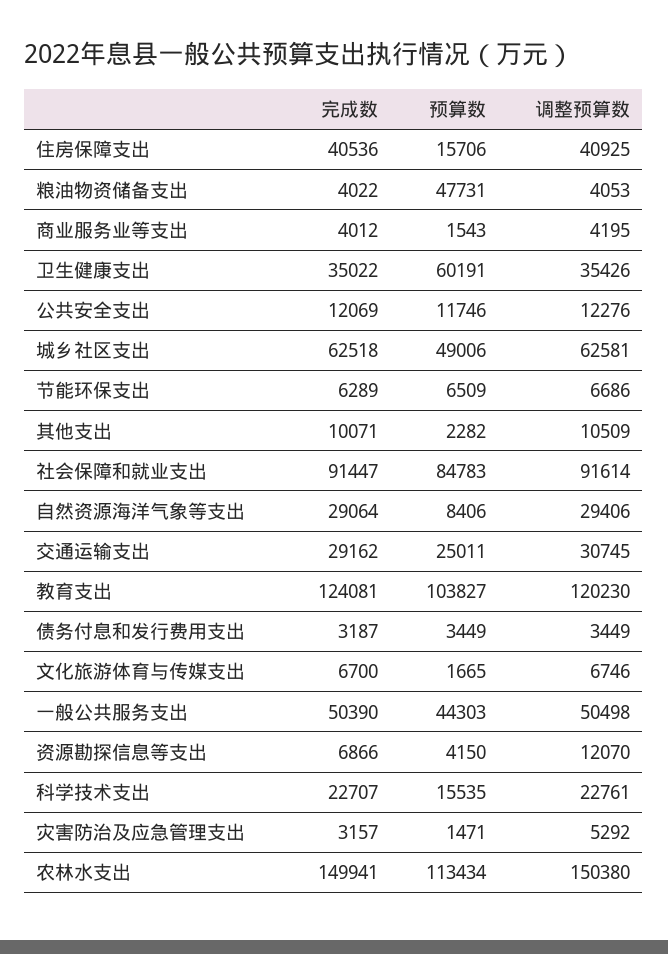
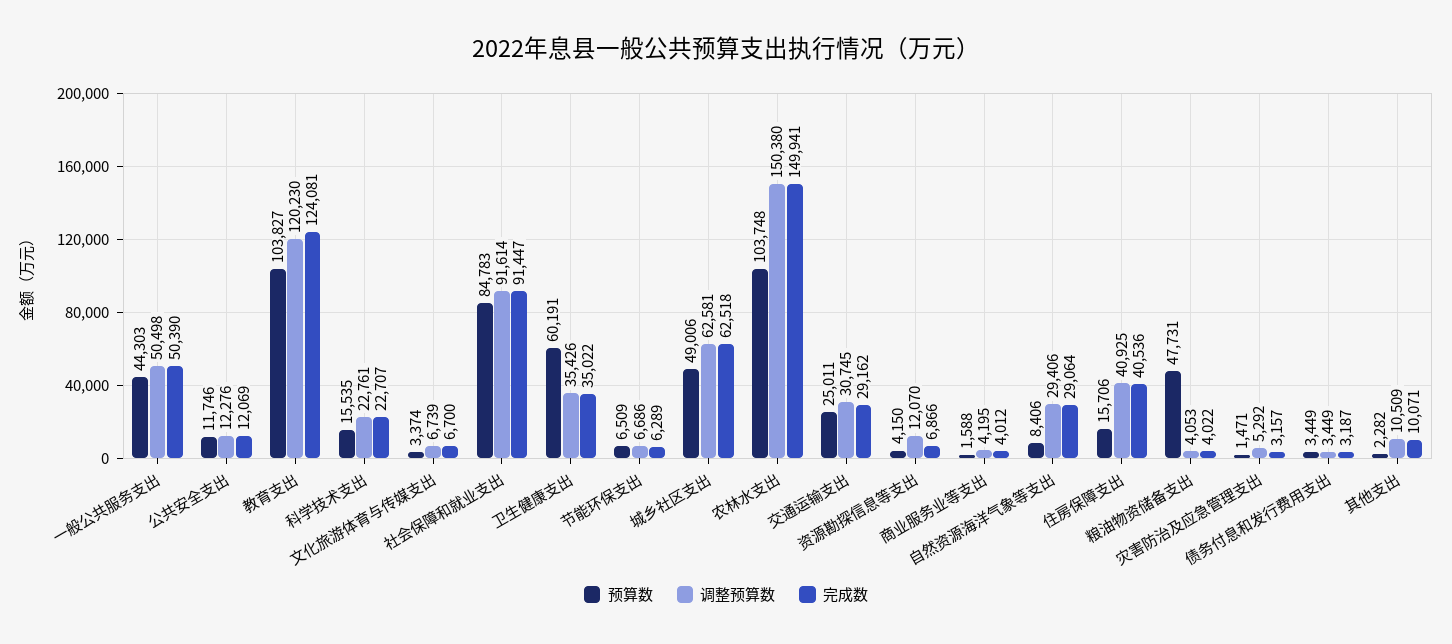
  {
    "完成数": {
      "住房保障支出": 40536,
      "粮油物资储备支出": 4022,
      "商业服务业等支出": 4012,
      "卫生健康支出": 35022,
      "公共安全支出": 12069,
      "城乡社区支出": 62518,
      "节能环保支出": 6289,
      "其他支出": 10071,
      "社会保障和就业支出": 91447,
      "自然资源海洋气象等支出": 29064,
      "交通运输支出": 29162,
      "教育支出": 124081,
      "债务付息和发行费用支出": 3187,
      "文化旅游体育与传媒支出": 6700,
      "一般公共服务支出": 50390,
      "资源勘探信息等支出": 6866,
      "科学技术支出": 22707,
      "灾害防治及应急管理支出": 3157,
      "农林水支出": 149941
    },
    "预算数": {
      "住房保障支出": 15706,
      "粮油物资储备支出": 47731,
-     "商业服务业等支出": 1543,
+     "商业服务业等支出": 1588,
      "卫生健康支出": 60191,
      "公共安全支出": 11746,
      "城乡社区支出": 49006,
      "节能环保支出": 6509,
      "其他支出": 2282,
      "社会保障和就业支出": 84783,
      "自然资源海洋气象等支出": 8406,
      "交通运输支出": 25011,
      "教育支出": 103827,
      "债务付息和发行费用支出": 3449,
-     "文化旅游体育与传媒支出": 1665,
+     "文化旅游体育与传媒支出": 3374,
      "一般公共服务支出": 44303,
      "资源勘探信息等支出": 4150,
      "科学技术支出": 15535,
      "灾害防治及应急管理支出": 1471,
-     "农林水支出": 113434
+     "农林水支出": 103748
    },
    "调整预算数": {
      "住房保障支出": 40925,
      "粮油物资储备支出": 4053,
      "商业服务业等支出": 4195,
      "卫生健康支出": 35426,
      "公共安全支出": 12276,
      "城乡社区支出": 62581,
      "节能环保支出": 6686,
      "其他支出": 10509,
      "社会保障和就业支出": 91614,
      "自然资源海洋气象等支出": 29406,
      "交通运输支出": 30745,
      "教育支出": 120230,
      "债务付息和发行费用支出": 3449,
-     "文化旅游体育与传媒支出": 6746,
+     "文化旅游体育与传媒支出": 6739,
      "一般公共服务支出": 50498,
      "资源勘探信息等支出": 12070,
      "科学技术支出": 22761,
      "灾害防治及应急管理支出": 5292,
      "农林水支出": 150380
    }
  }

